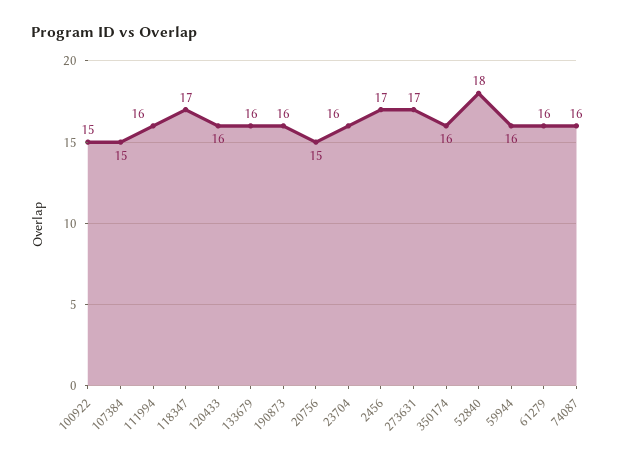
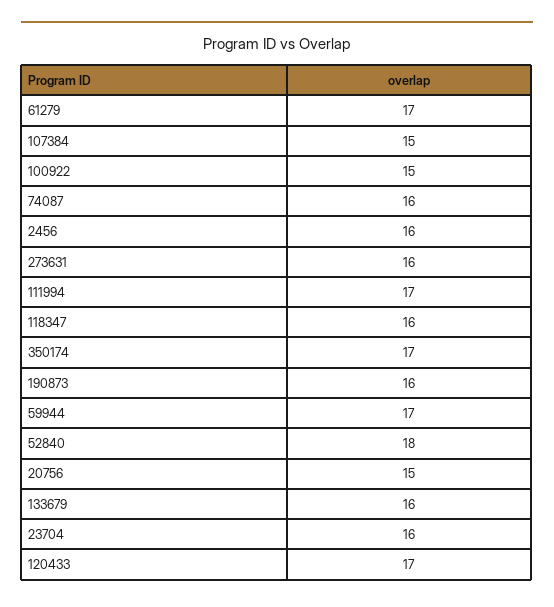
  {
    "100922": 15,
    "107384": 15,
-   "111994": 16,
+   "111994": 17,
-   "118347": 17,
+   "118347": 16,
-   "120433": 16,
+   "120433": 17,
    "133679": 16,
    "190873": 16,
    "20756": 15,
    "23704": 16,
-   "2456": 17,
+   "2456": 16,
-   "273631": 17,
+   "273631": 16,
-   "350174": 16,
+   "350174": 17,
    "52840": 18,
-   "59944": 16,
+   "59944": 17,
-   "61279": 16,
+   "61279": 17,
    "74087": 16
  }

